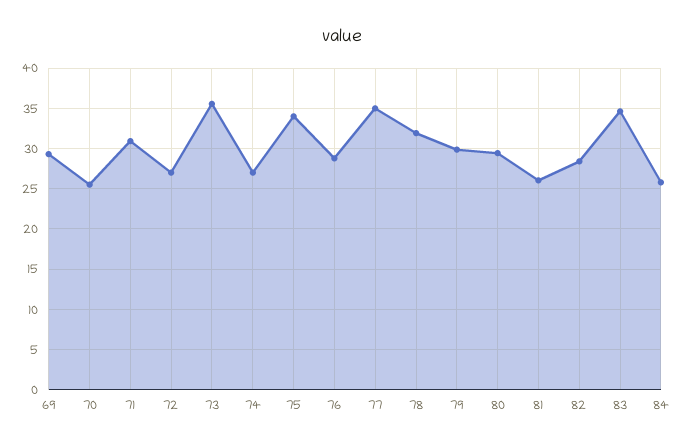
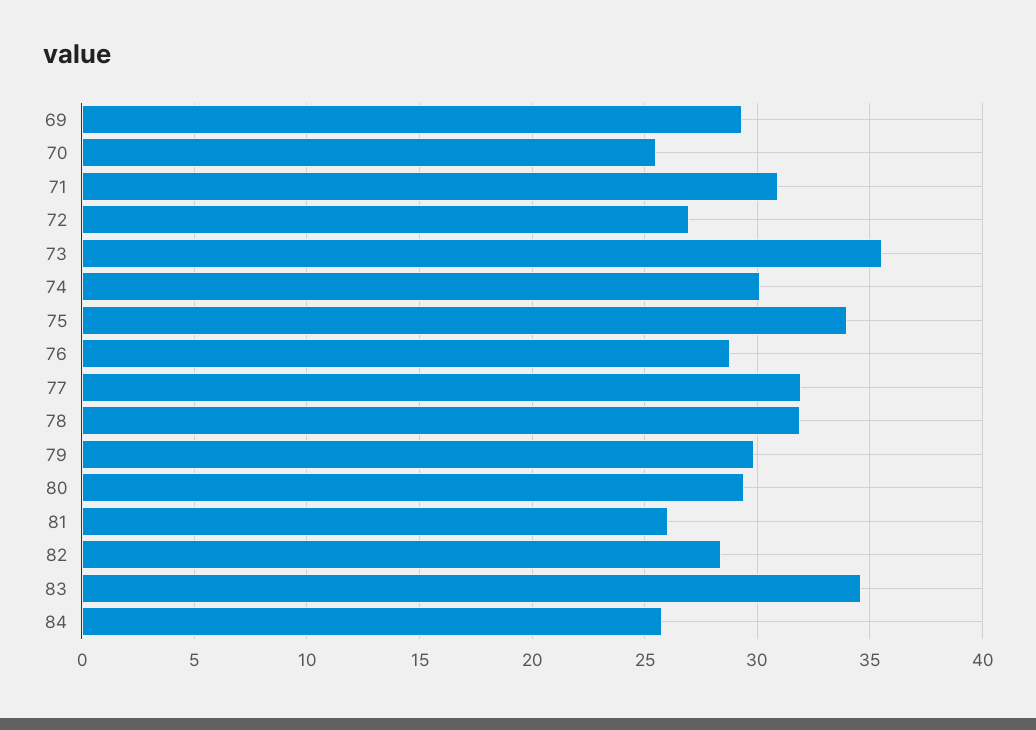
  {
    "69": 29.5,
    "70": 25.5,
    "71": 31,
    "72": 27,
    "73": 35.5,
-   "74": 27,
+   "74": 30,
    "75": 34,
    "76": 29,
-   "77": 35,
+   "77": 32,
    "78": 32,
    "79": 30,
    "80": 29.5,
    "81": 26,
    "82": 28.5,
    "83": 34.5,
    "84": 26
  }

